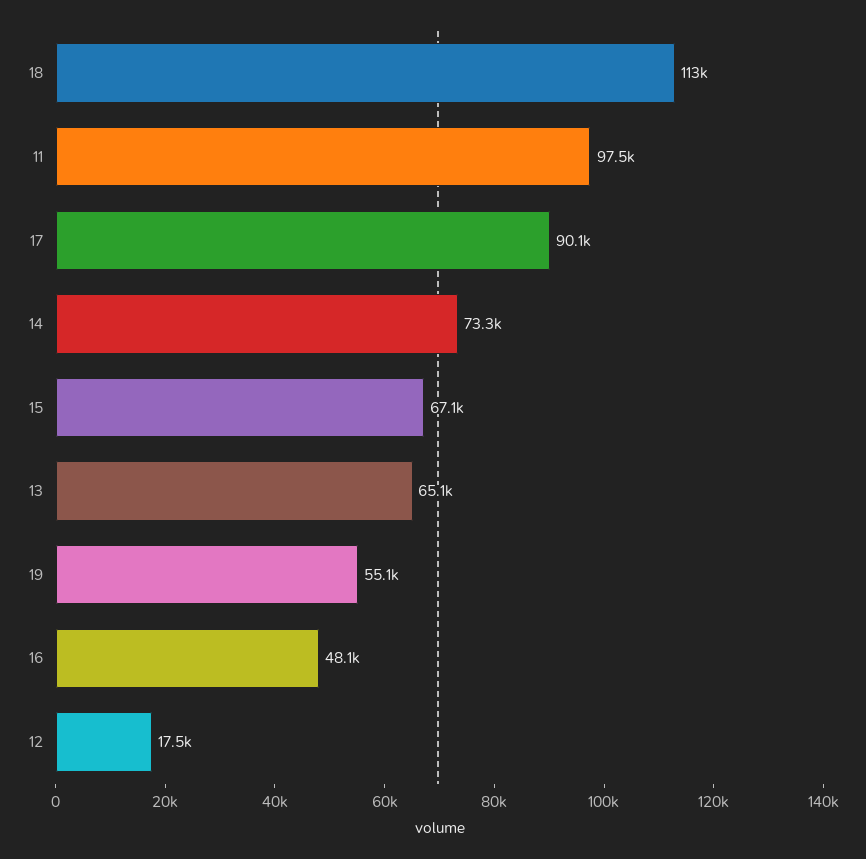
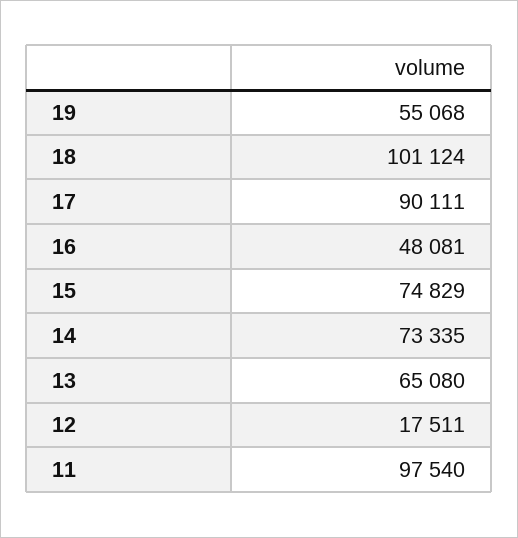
  {
-   "18": 113000,
+   "18": 101124,
    "11": 97540,
    "17": 90111,
    "14": 73335,
-   "15": 67100,
+   "15": 74829,
    "13": 65080,
    "19": 55068,
    "16": 48081,
    "12": 17511
  }

